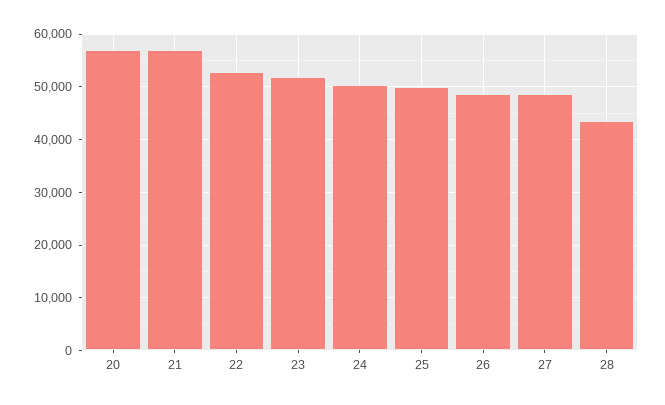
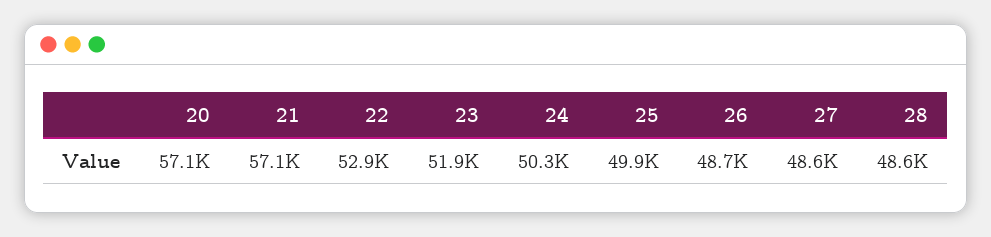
  {
    "20": 57100,
    "21": 57100,
    "22": 52900,
    "23": 51900,
    "24": 50300,
    "25": 49900,
    "26": 48700,
    "27": 48600,
-   "28": 44000
+   "28": 48600
  }

